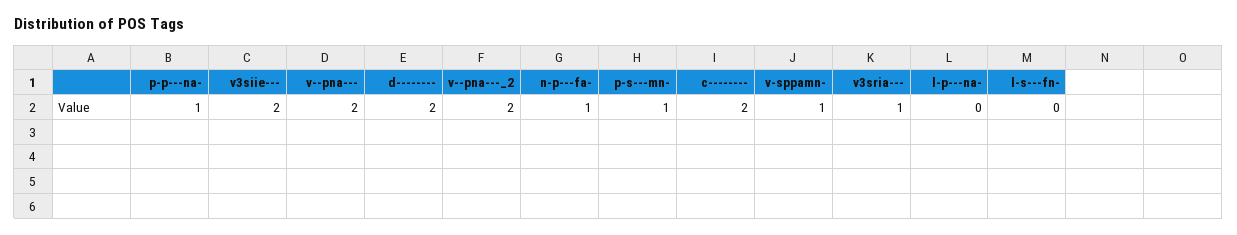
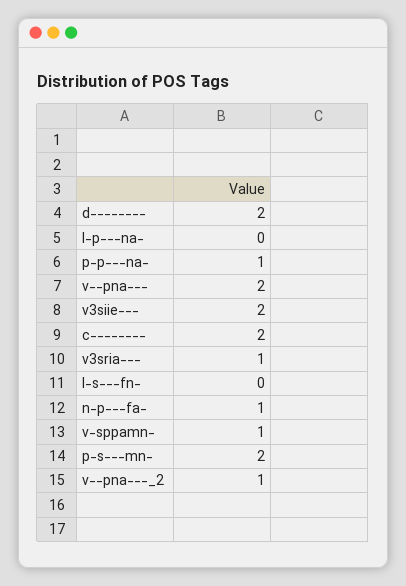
  {
    "p-p---na-": 1,
    "v3siie---": 2,
    "v--pna---": 2,
    "d--------": 2,
-   "v--pna---_2": 2,
+   "v--pna---_2": 1,
    "n-p---fa-": 1,
-   "p-s---mn-": 1,
+   "p-s---mn-": 2,
    "c--------": 2,
    "v-sppamn-": 1,
    "v3sria---": 1,
    "l-p---na-": 0,
    "l-s---fn-": 0
  }

